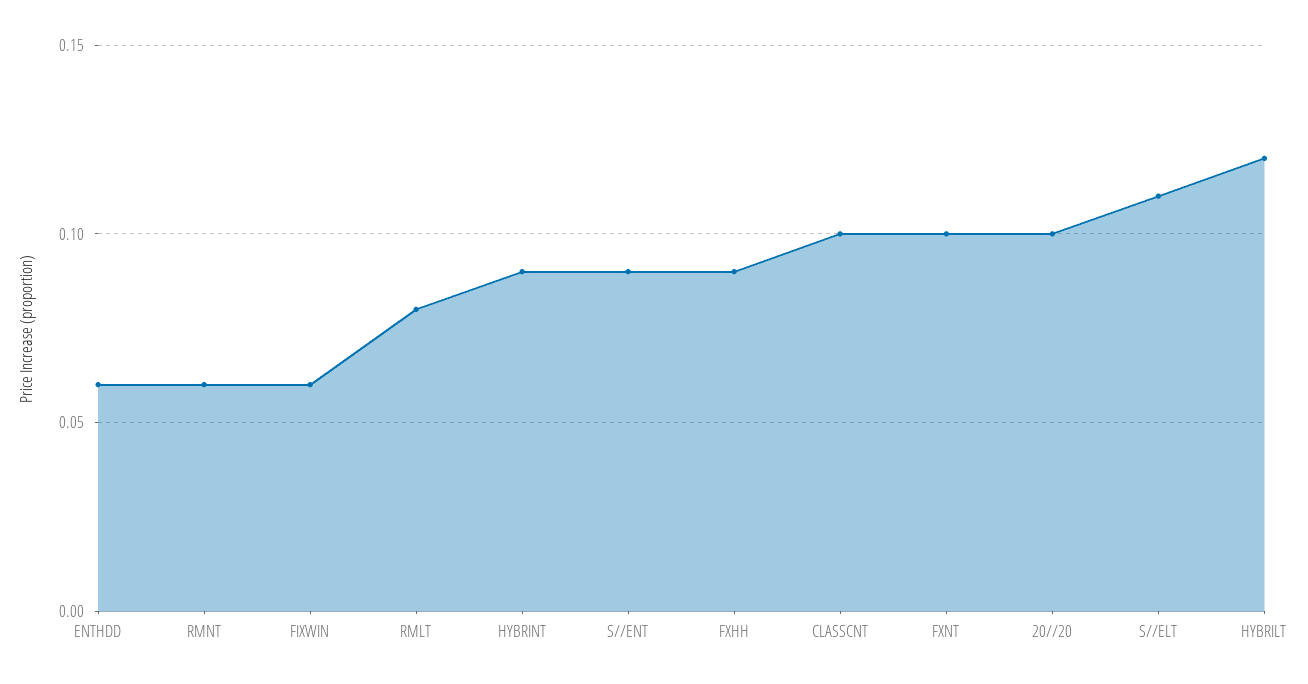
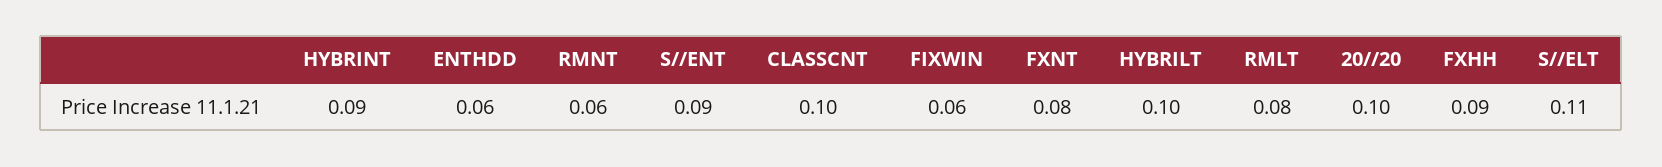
  {
    "ENTHDD": 0.06,
    "RMNT": 0.06,
    "FIXWIN": 0.06,
    "RMLT": 0.08,
    "HYBRINT": 0.09,
    "S//ENT": 0.09,
    "FXHH": 0.09,
    "CLASSCNT": 0.1,
-   "FXNT": 0.1,
+   "FXNT": 0.08,
    "20//20": 0.1,
    "S//ELT": 0.11,
-   "HYBRILT": 0.12
+   "HYBRILT": 0.1
  }

